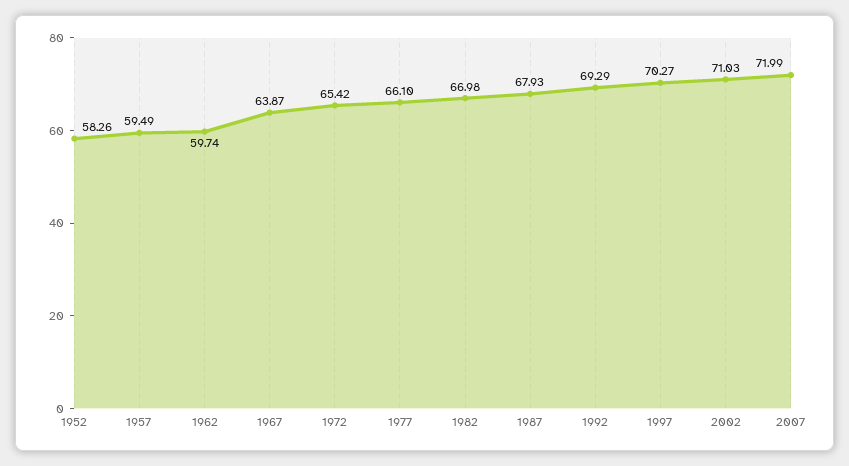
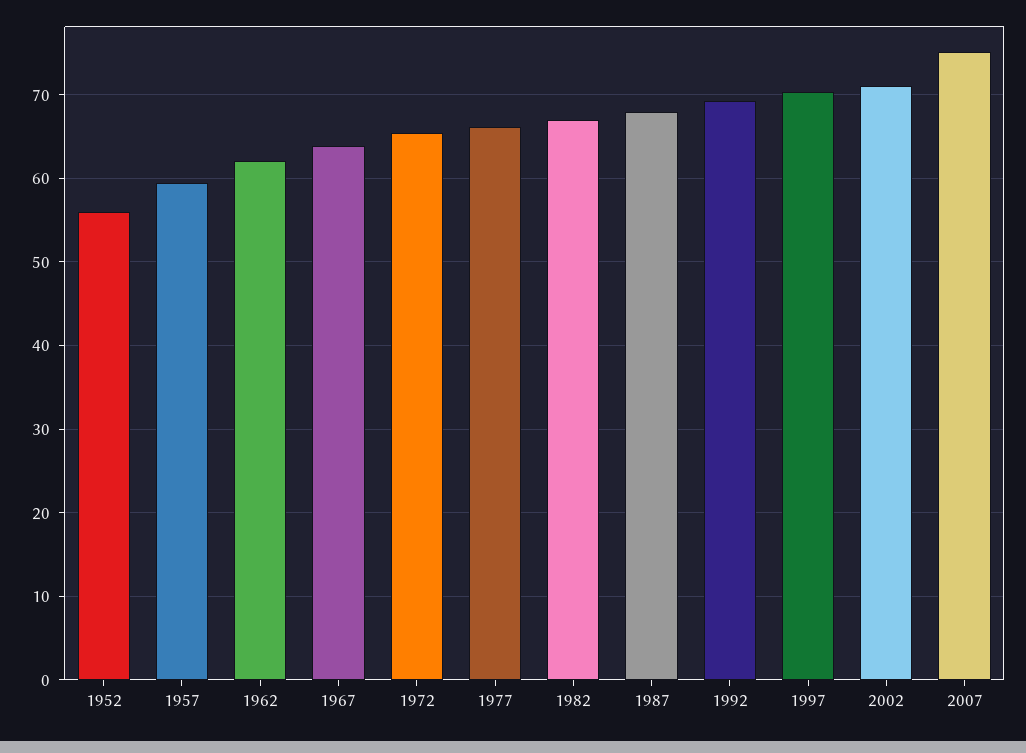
  {
-   "1952": 58.26,
+   "1952": 56,
    "1957": 59.49,
-   "1962": 59.74,
+   "1962": 62,
    "1967": 63.87,
    "1972": 65.42,
    "1977": 66.1,
    "1982": 66.98,
    "1987": 67.93,
    "1992": 69.29,
    "1997": 70.27,
    "2002": 71.03,
-   "2007": 71.99
+   "2007": 75
  }

